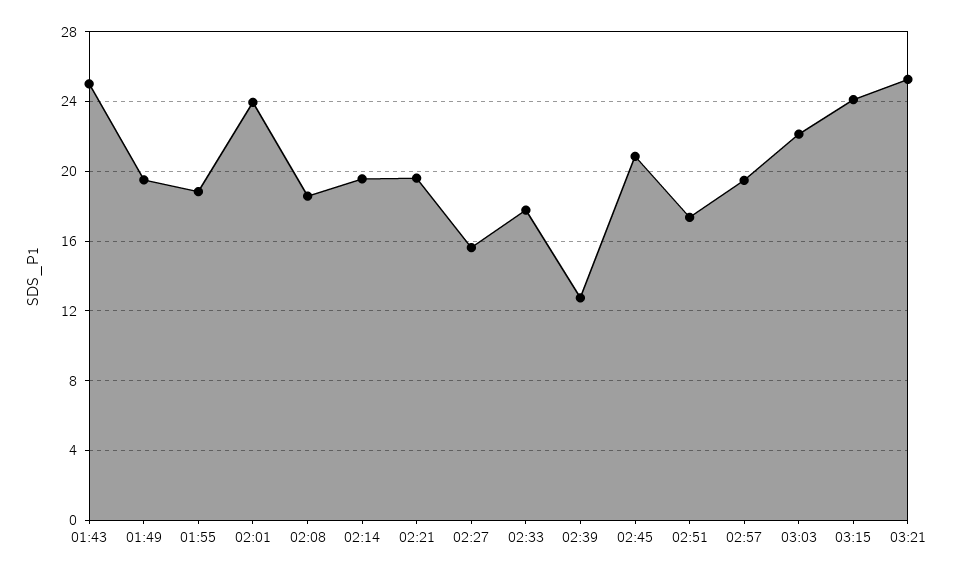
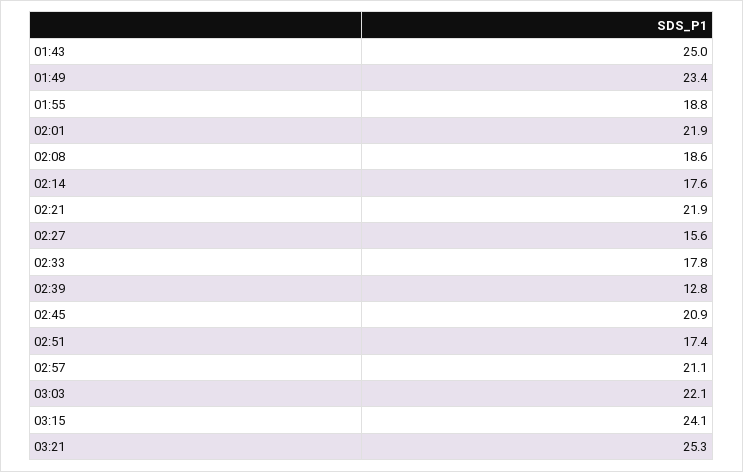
  {
    "01:43": 25,
-   "01:49": 19.5,
+   "01:49": 23.4,
    "01:55": 18.8,
-   "02:01": 24,
+   "02:01": 21.9,
    "02:08": 18.6,
-   "02:14": 19.5,
+   "02:14": 17.6,
-   "02:21": 19.5,
+   "02:21": 21.9,
    "02:27": 15.6,
    "02:33": 17.8,
    "02:39": 12.8,
    "02:45": 20.9,
    "02:51": 17.4,
-   "02:57": 19.5,
+   "02:57": 21.1,
    "03:03": 22.1,
    "03:15": 24.1,
    "03:21": 25.3
  }

